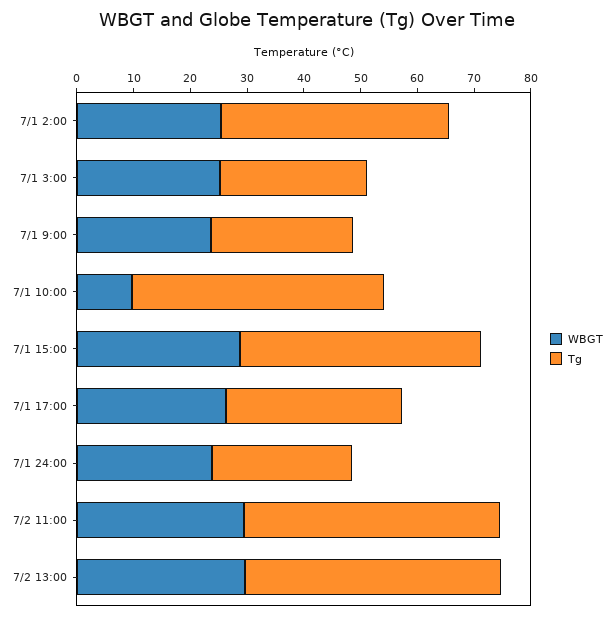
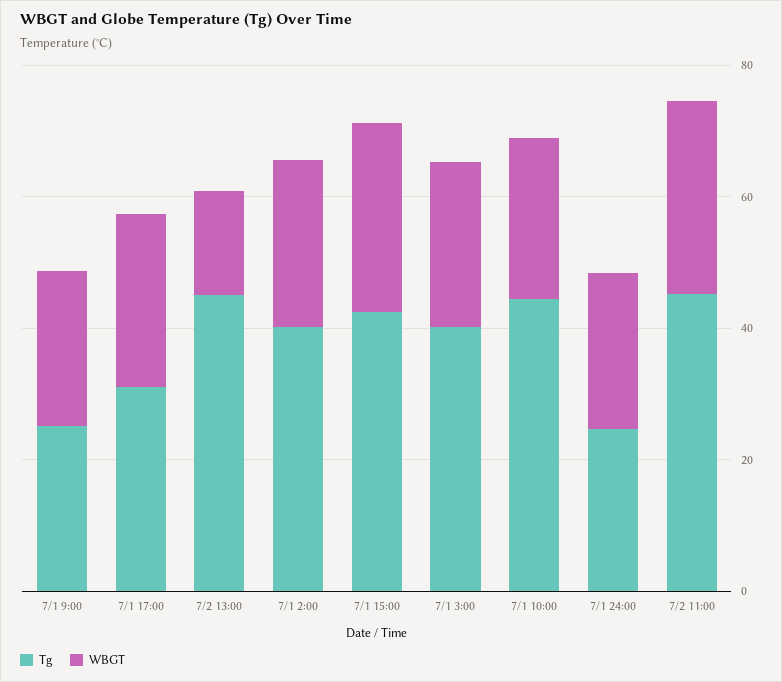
  {
    "WBGT": {
      "7/1 2:00": 26,
      "7/1 3:00": 26,
      "7/1 9:00": 24,
-     "7/1 10:00": 10,
+     "7/1 10:00": 25,
      "7/1 15:00": 28,
      "7/1 17:00": 26,
      "7/1 24:00": 24,
      "7/2 11:00": 30,
-     "7/2 13:00": 30
+     "7/2 13:00": 15
    },
    "Tg": {
      "7/1 2:00": 40,
-     "7/1 3:00": 26,
+     "7/1 3:00": 40,
      "7/1 9:00": 26,
      "7/1 10:00": 44,
      "7/1 15:00": 42,
      "7/1 17:00": 32,
      "7/1 24:00": 24,
      "7/2 11:00": 46,
      "7/2 13:00": 46
    }
  }

